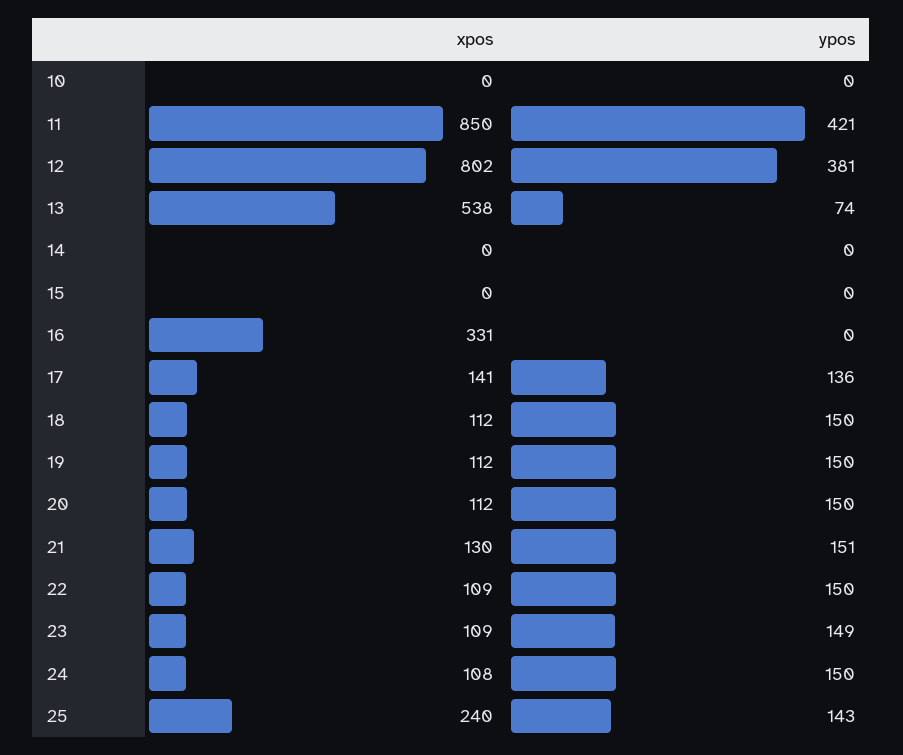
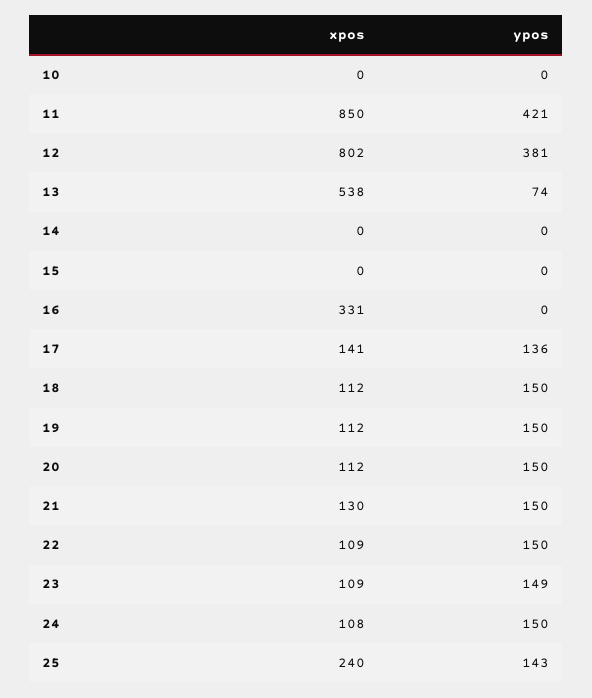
  {
    "xpos": {
      "10": 0,
      "11": 850,
      "12": 802,
      "13": 538,
      "14": 0,
      "15": 0,
      "16": 331,
      "17": 141,
      "18": 112,
      "19": 112,
      "20": 112,
      "21": 130,
      "22": 109,
      "23": 109,
      "24": 108,
      "25": 240
    },
    "ypos": {
      "10": 0,
      "11": 421,
      "12": 381,
      "13": 74,
      "14": 0,
      "15": 0,
      "16": 0,
      "17": 136,
      "18": 150,
      "19": 150,
      "20": 150,
-     "21": 151,
+     "21": 150,
      "22": 150,
      "23": 149,
      "24": 150,
      "25": 143
    }
  }

